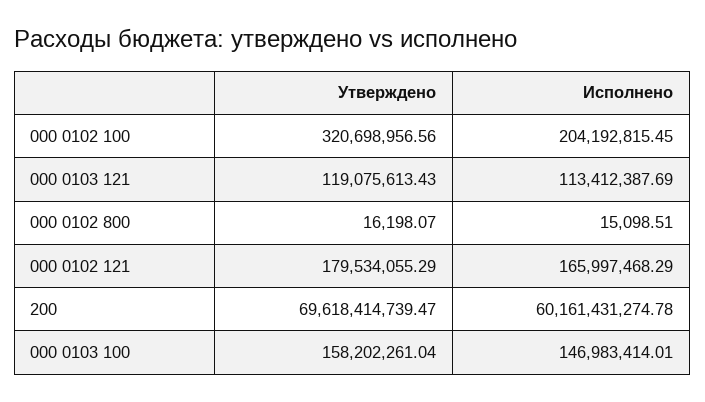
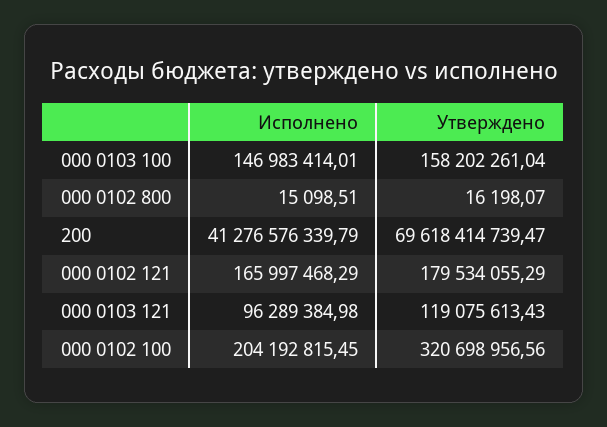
  {
    "Утверждено": {
      "000 0102 100": 320698956.56,
      "000 0103 121": 119075613.43,
      "000 0102 800": 16198.07,
      "000 0102 121": 179534055.29,
      "200": 69618414739.47,
      "000 0103 100": 158202261.04
    },
    "Исполнено": {
      "000 0102 100": 204192815.45,
-     "000 0103 121": 113412387.69,
+     "000 0103 121": 96289384.98,
      "000 0102 800": 15098.51,
      "000 0102 121": 165997468.29,
-     "200": 60161431274.78,
+     "200": 41276576339.79,
      "000 0103 100": 146983414.01
    }
  }

